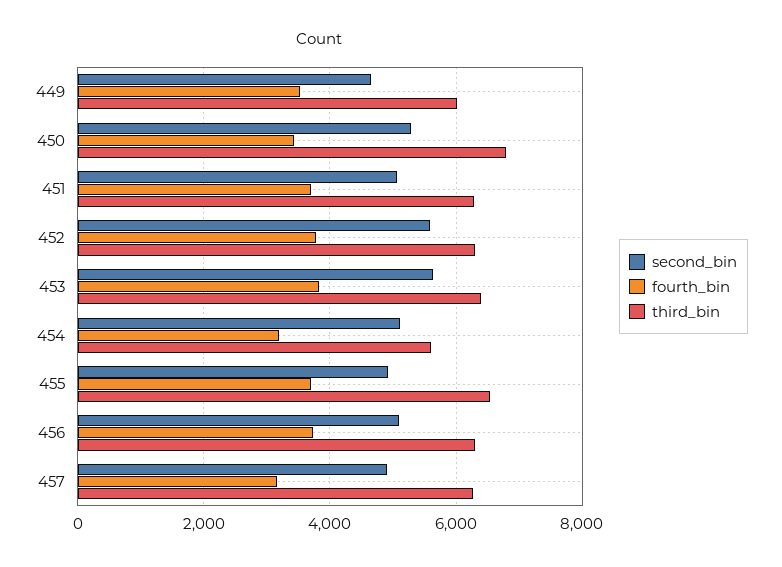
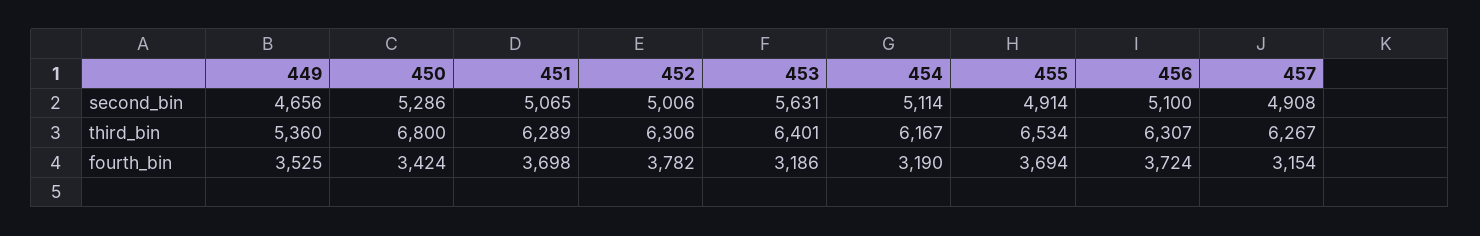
  {
    "second_bin": {
      "449": 4656,
      "450": 5286,
      "451": 5065,
-     "452": 5600,
+     "452": 5006,
      "453": 5631,
      "454": 5114,
      "455": 4914,
      "456": 5100,
      "457": 4908
    },
    "fourth_bin": {
      "449": 3525,
      "450": 3424,
      "451": 3698,
      "452": 3782,
-     "453": 3800,
+     "453": 3186,
      "454": 3190,
      "455": 3694,
      "456": 3724,
      "457": 3154
    },
    "third_bin": {
-     "449": 6000,
+     "449": 5360,
      "450": 6800,
      "451": 6289,
      "452": 6306,
      "453": 6401,
-     "454": 5600,
+     "454": 6167,
      "455": 6534,
      "456": 6307,
      "457": 6267
    }
  }

